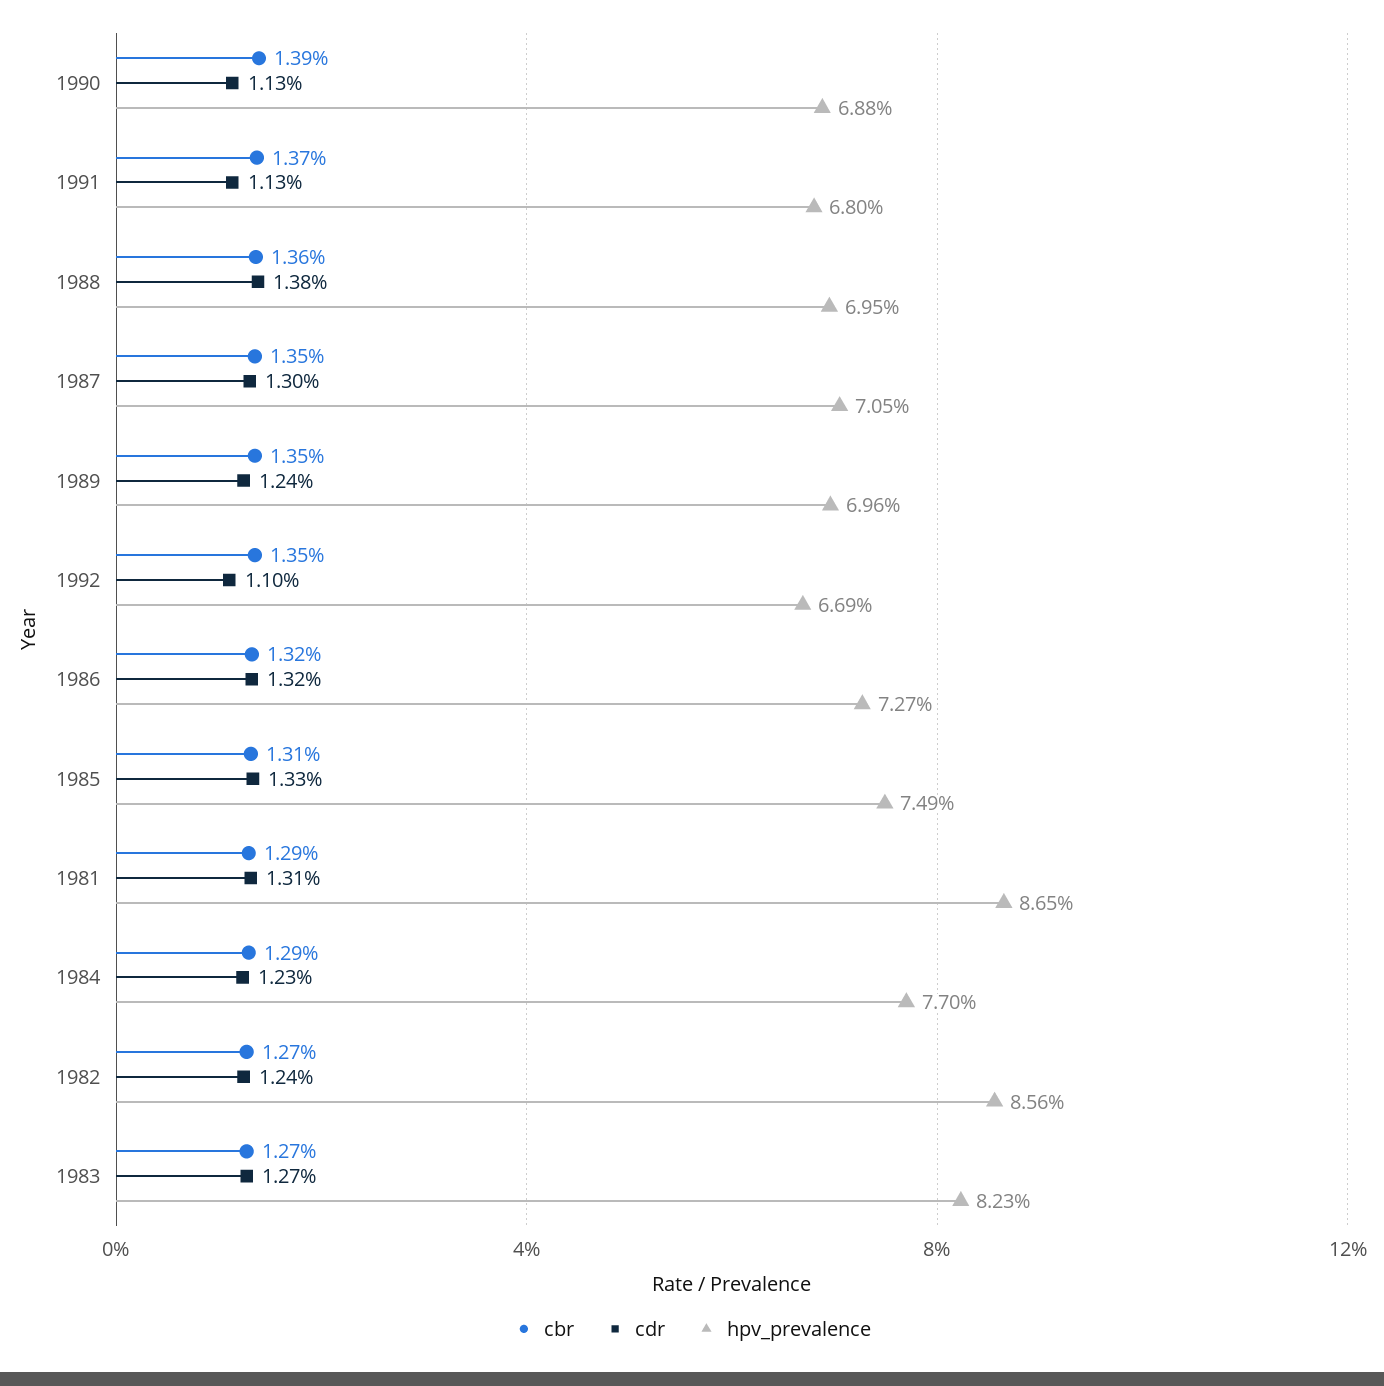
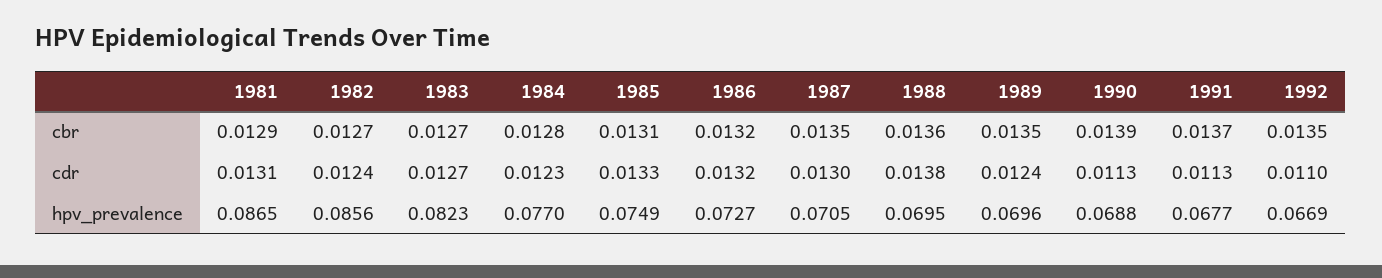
  {
    "cbr": {
      "1990": 0.0139,
      "1991": 0.0137,
      "1988": 0.0136,
      "1987": 0.0135,
      "1989": 0.0135,
      "1992": 0.0135,
      "1986": 0.0132,
      "1985": 0.0131,
      "1981": 0.0129,
-     "1984": 0.0129,
+     "1984": 0.0128,
      "1982": 0.0127,
      "1983": 0.0127
    },
    "cdr": {
      "1990": 0.0113,
      "1991": 0.0113,
      "1988": 0.0138,
      "1987": 0.013,
      "1989": 0.0124,
      "1992": 0.011,
      "1986": 0.0132,
      "1985": 0.0133,
      "1981": 0.0131,
      "1984": 0.0123,
      "1982": 0.0124,
      "1983": 0.0127
    },
    "hpv_prevalence": {
      "1990": 0.0688,
-     "1991": 0.068,
+     "1991": 0.0677,
      "1988": 0.0695,
      "1987": 0.0705,
      "1989": 0.0696,
      "1992": 0.0669,
      "1986": 0.0727,
      "1985": 0.0749,
      "1981": 0.0865,
      "1984": 0.077,
      "1982": 0.0856,
      "1983": 0.0823
    }
  }

